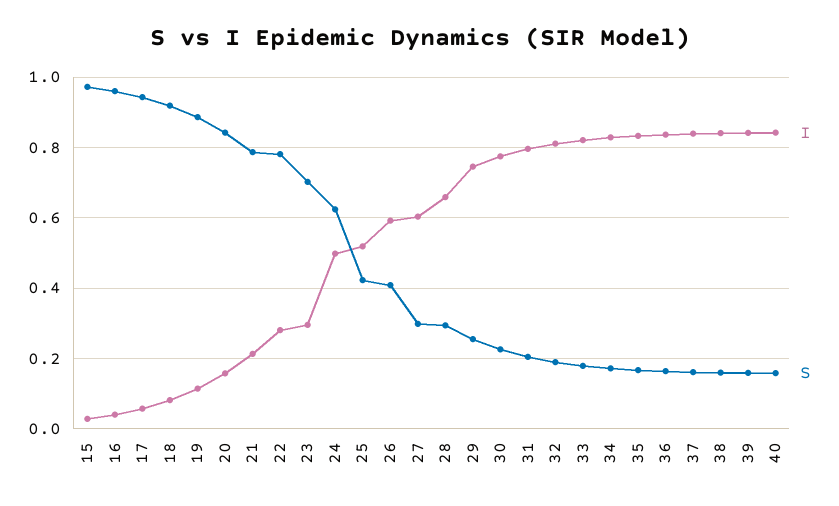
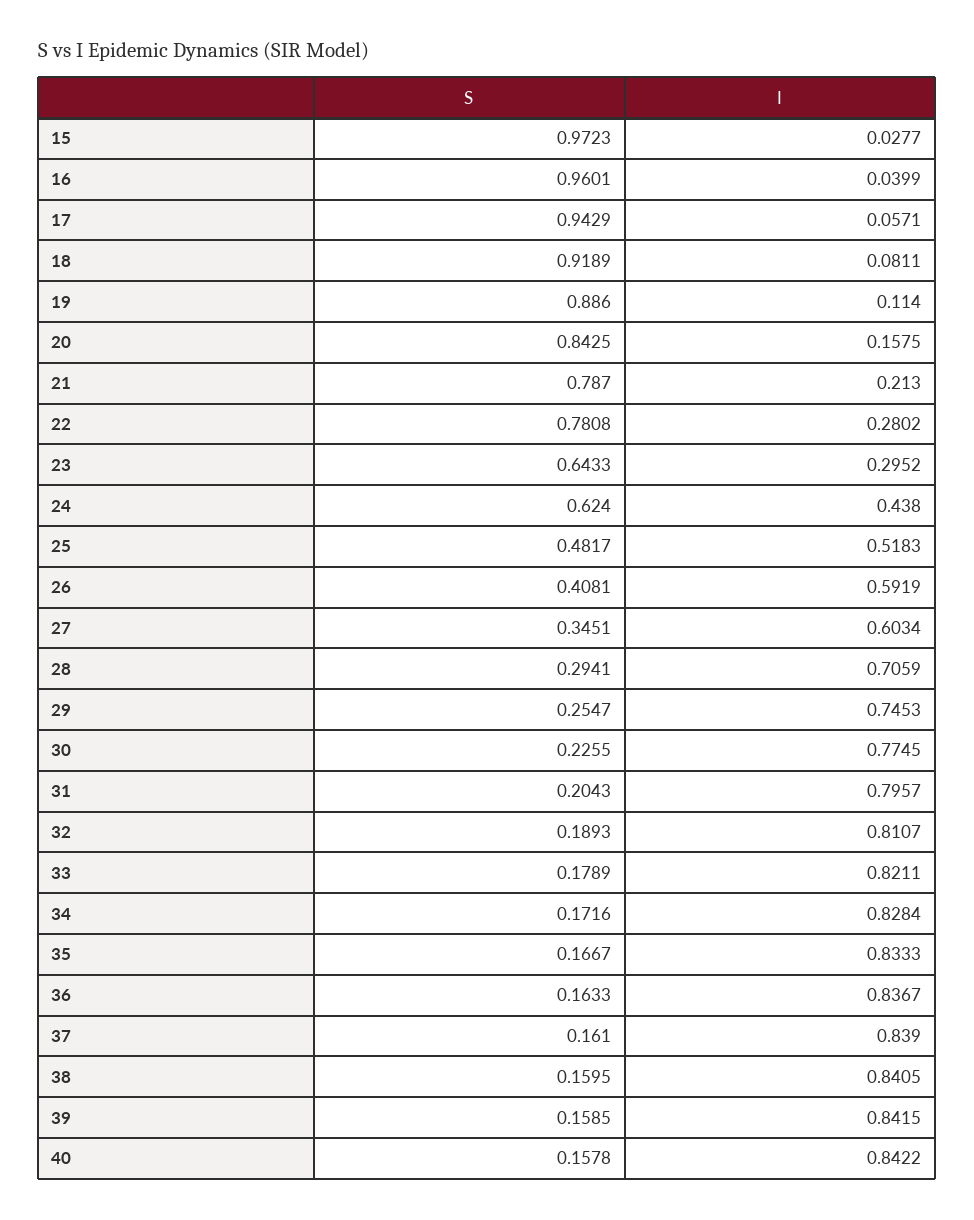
  {
    "I": {
      "15": 0.0277,
      "16": 0.0399,
      "17": 0.0571,
      "18": 0.0811,
      "19": 0.114,
      "20": 0.1575,
      "21": 0.213,
      "22": 0.2802,
      "23": 0.2952,
-     "24": 0.5,
+     "24": 0.438,
      "25": 0.5183,
      "26": 0.5919,
      "27": 0.6034,
-     "28": 0.66,
+     "28": 0.7059,
      "29": 0.7453,
      "30": 0.7745,
      "31": 0.7957,
      "32": 0.8107,
      "33": 0.8211,
      "34": 0.8284,
      "35": 0.8333,
      "36": 0.8367,
      "37": 0.839,
      "38": 0.8405,
      "39": 0.8415,
      "40": 0.8422
    },
    "S": {
      "15": 0.9723,
      "16": 0.9601,
      "17": 0.9429,
      "18": 0.9189,
      "19": 0.886,
      "20": 0.8425,
      "21": 0.787,
      "22": 0.7808,
-     "23": 0.7,
+     "23": 0.6433,
      "24": 0.624,
-     "25": 0.42,
+     "25": 0.4817,
      "26": 0.4081,
-     "27": 0.3,
+     "27": 0.3451,
      "28": 0.2941,
      "29": 0.2547,
      "30": 0.2255,
      "31": 0.2043,
      "32": 0.1893,
      "33": 0.1789,
      "34": 0.1716,
      "35": 0.1667,
      "36": 0.1633,
      "37": 0.161,
      "38": 0.1595,
      "39": 0.1585,
      "40": 0.1578
    }
  }

